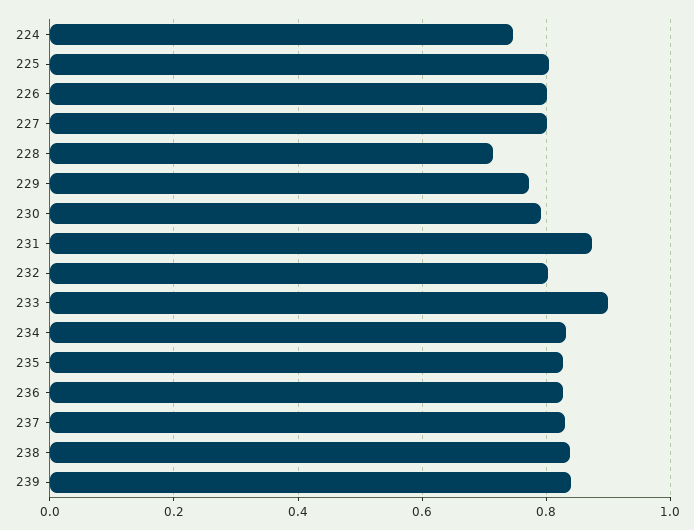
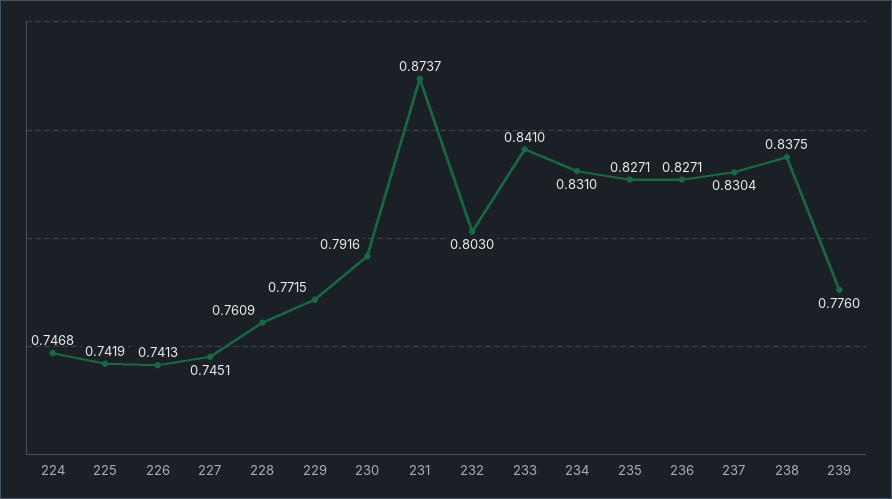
  {
    "224": 0.7468,
-   "225": 0.8,
+   "225": 0.7419,
-   "226": 0.8,
+   "226": 0.7413,
-   "227": 0.8,
+   "227": 0.7451,
-   "228": 0.72,
+   "228": 0.7609,
    "229": 0.7715,
    "230": 0.7916,
    "231": 0.8737,
    "232": 0.803,
-   "233": 0.9,
+   "233": 0.841,
    "234": 0.831,
    "235": 0.8271,
    "236": 0.8271,
    "237": 0.8304,
    "238": 0.8375,
-   "239": 0.84
+   "239": 0.776
  }

